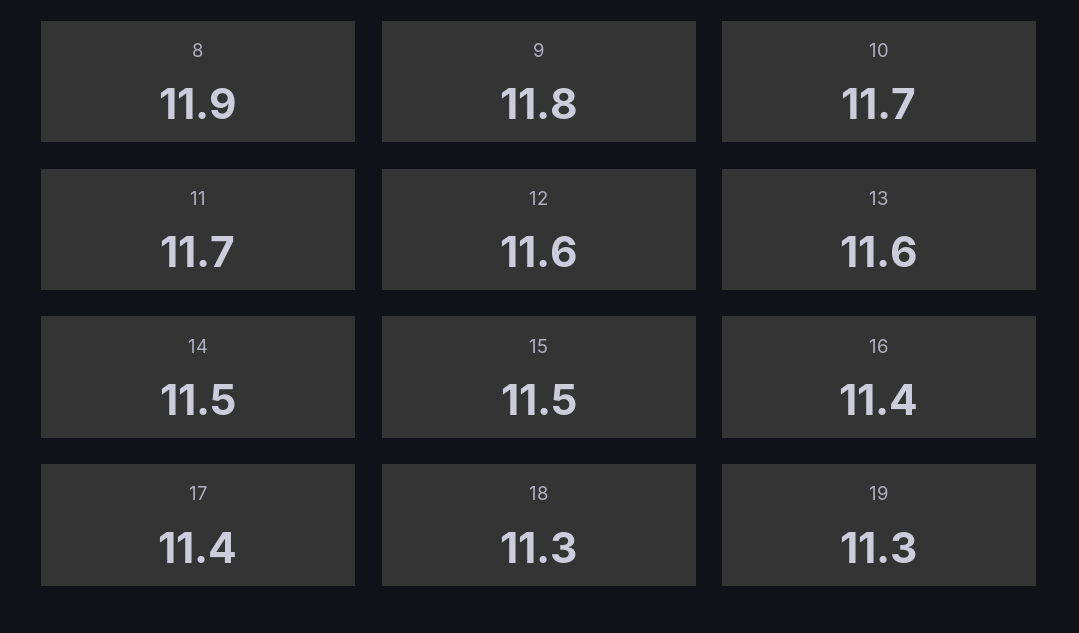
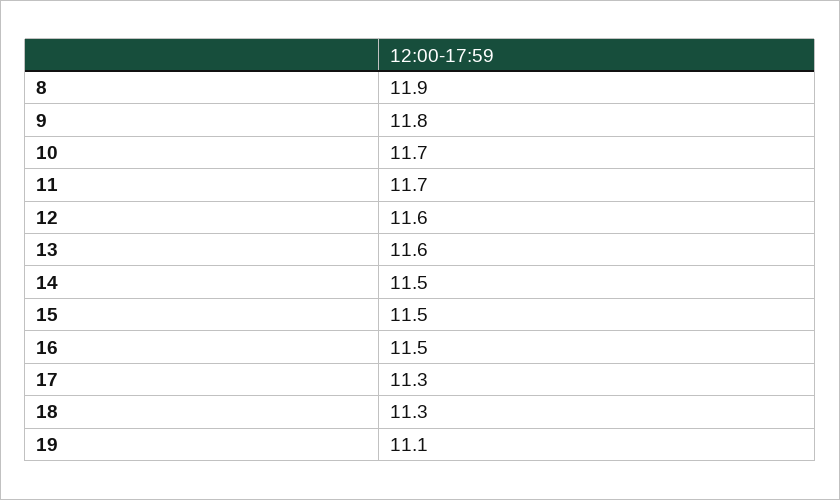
  {
    "8": 11.9,
    "9": 11.8,
    "10": 11.7,
    "11": 11.7,
    "12": 11.6,
    "13": 11.6,
    "14": 11.5,
    "15": 11.5,
-   "16": 11.4,
+   "16": 11.5,
-   "17": 11.4,
+   "17": 11.3,
    "18": 11.3,
-   "19": 11.3
+   "19": 11.1
  }

